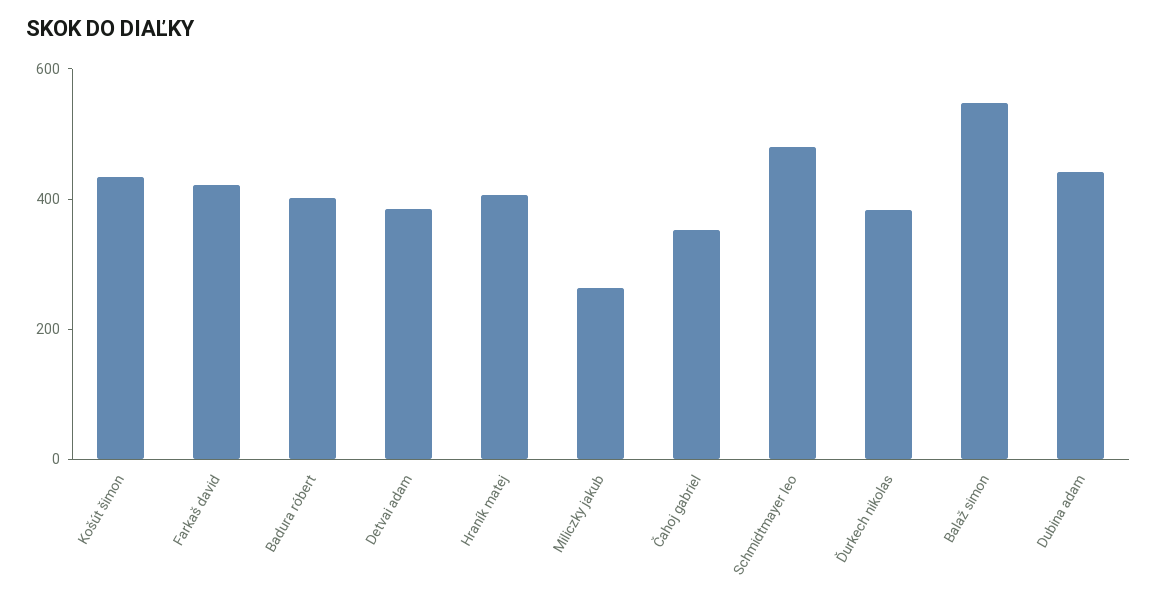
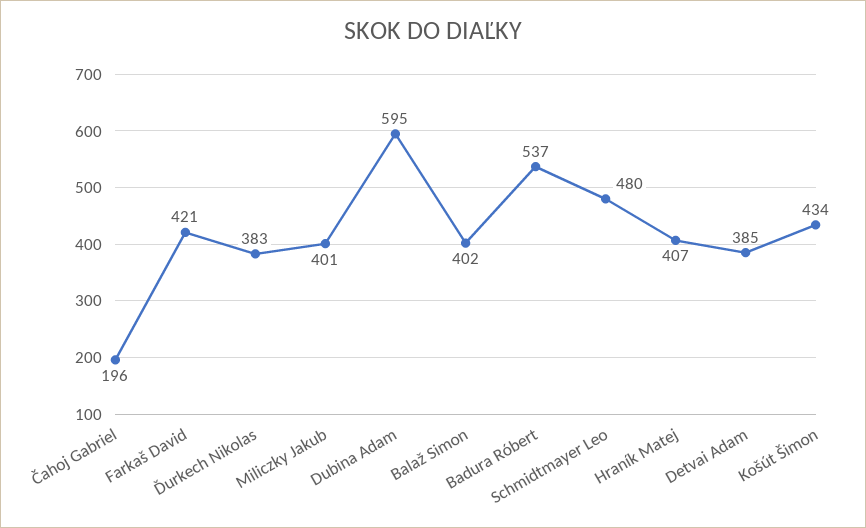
  {
    "Košút šimon": 434,
    "Farkaš david": 421,
-   "Badura róbert": 400,
+   "Badura róbert": 537,
    "Detvai adam": 385,
    "Hraník matej": 407,
-   "Miliczky jakub": 250,
+   "Miliczky jakub": 401,
-   "Čahoj gabriel": 350,
+   "Čahoj gabriel": 196,
    "Schmidtmayer leo": 480,
    "Ďurkech nikolas": 383,
-   "Balaž simon": 550,
+   "Balaž simon": 402,
-   "Dubina adam": 450
+   "Dubina adam": 595
  }

